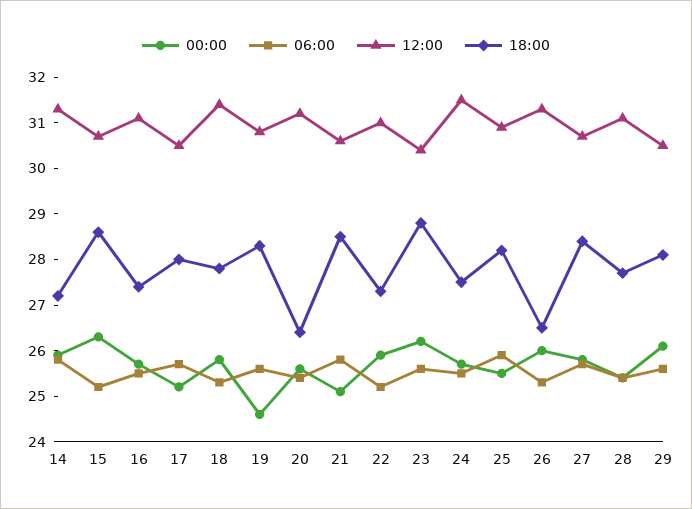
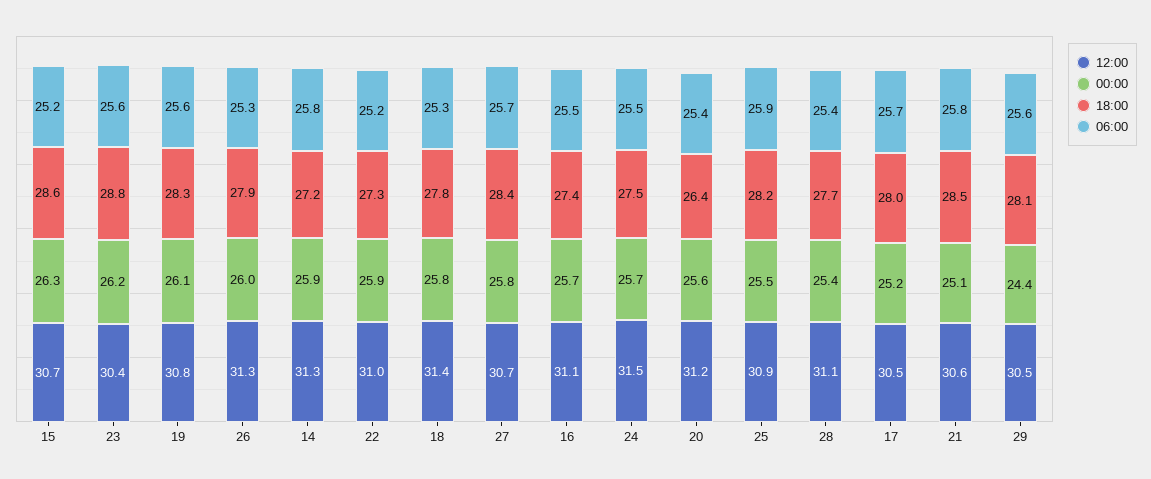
  {
    "00:00": {
      "14": 25.9,
      "15": 26.3,
      "16": 25.7,
      "17": 25.2,
      "18": 25.8,
-     "19": 24.5,
+     "19": 26.1,
      "20": 25.6,
      "21": 25.1,
      "22": 25.9,
      "23": 26.2,
      "24": 25.7,
      "25": 25.5,
      "26": 26,
      "27": 25.8,
      "28": 25.4,
-     "29": 26
+     "29": 24.4
    },
    "06:00": {
      "14": 25.8,
      "15": 25.2,
      "16": 25.5,
      "17": 25.7,
      "18": 25.3,
      "19": 25.6,
      "20": 25.4,
      "21": 25.8,
      "22": 25.2,
      "23": 25.6,
      "24": 25.5,
      "25": 25.9,
      "26": 25.3,
      "27": 25.7,
      "28": 25.4,
      "29": 25.6
    },
    "12:00": {
      "14": 31.3,
      "15": 30.7,
      "16": 31.1,
      "17": 30.5,
      "18": 31.4,
      "19": 30.8,
      "20": 31.2,
      "21": 30.6,
      "22": 31,
      "23": 30.4,
      "24": 31.5,
      "25": 30.9,
      "26": 31.3,
      "27": 30.7,
      "28": 31.1,
      "29": 30.5
    },
    "18:00": {
      "14": 27.2,
      "15": 28.6,
      "16": 27.4,
      "17": 28,
      "18": 27.8,
      "19": 28.3,
      "20": 26.4,
      "21": 28.5,
      "22": 27.3,
      "23": 28.8,
      "24": 27.5,
      "25": 28.2,
-     "26": 26.5,
+     "26": 27.9,
      "27": 28.4,
      "28": 27.7,
      "29": 28.1
    }
  }

